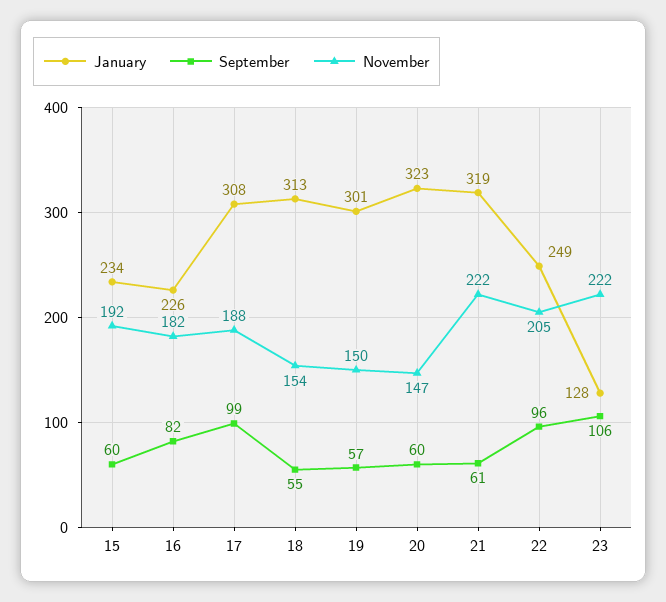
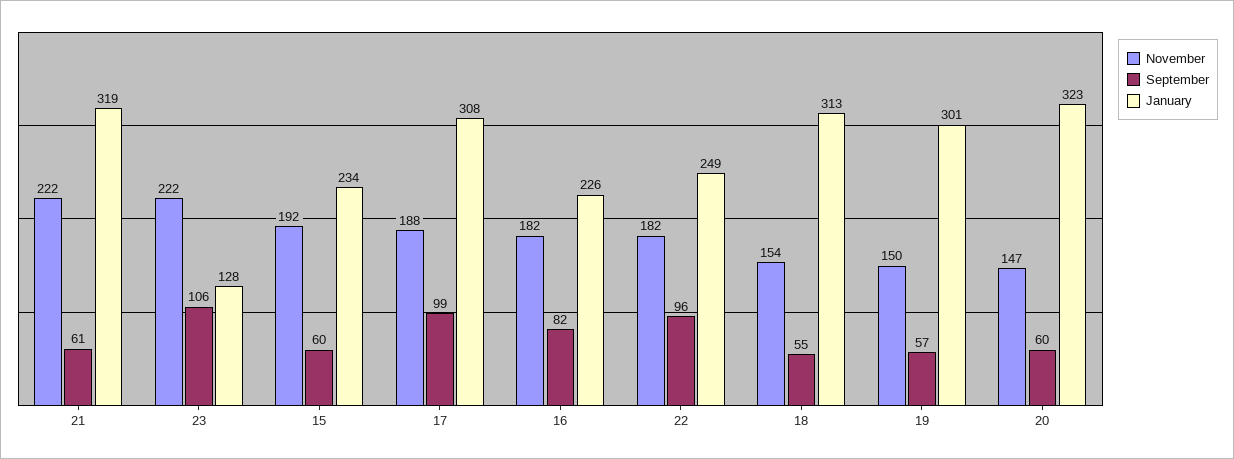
  {
    "January": {
      "15": 234,
      "16": 226,
      "17": 308,
      "18": 313,
      "19": 301,
      "20": 323,
      "21": 319,
      "22": 249,
      "23": 128
    },
    "September": {
      "15": 60,
      "16": 82,
      "17": 99,
      "18": 55,
      "19": 57,
      "20": 60,
      "21": 61,
      "22": 96,
      "23": 106
    },
    "November": {
      "15": 192,
      "16": 182,
      "17": 188,
      "18": 154,
      "19": 150,
      "20": 147,
      "21": 222,
-     "22": 205,
+     "22": 182,
      "23": 222
    }
  }

